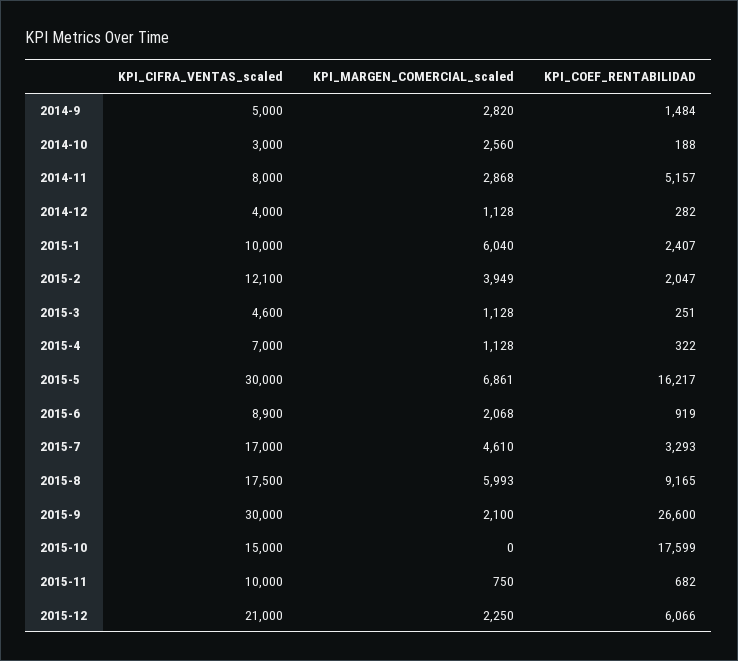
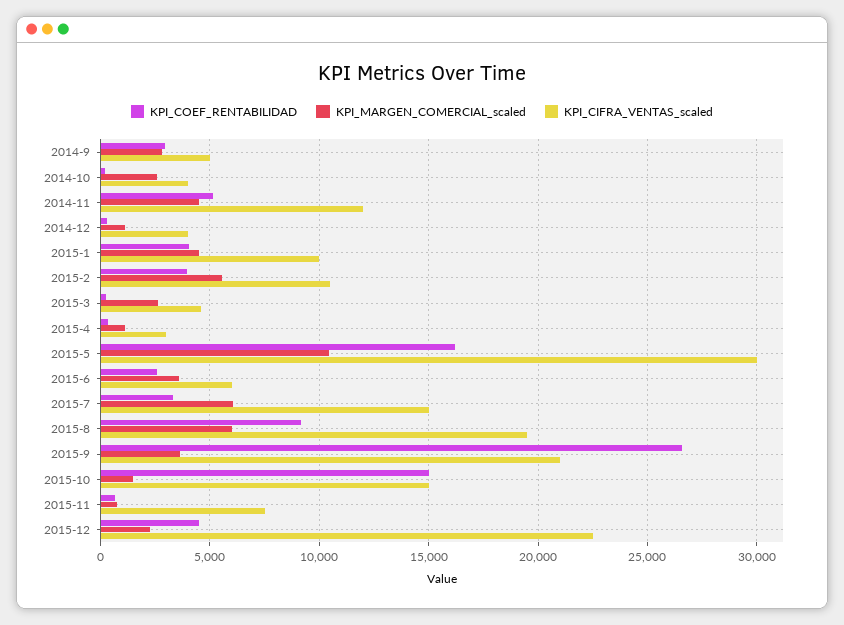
  {
    "KPI_CIFRA_VENTAS_scaled": {
      "2014-9": 5000,
-     "2014-10": 3000,
+     "2014-10": 4000,
-     "2014-11": 8000,
+     "2014-11": 12000,
      "2014-12": 4000,
      "2015-1": 10000,
-     "2015-2": 12100,
+     "2015-2": 10500,
      "2015-3": 4600,
-     "2015-4": 7000,
+     "2015-4": 3000,
      "2015-5": 30000,
-     "2015-6": 8900,
+     "2015-6": 6000,
-     "2015-7": 17000,
+     "2015-7": 15000,
-     "2015-8": 17500,
+     "2015-8": 19500,
-     "2015-9": 30000,
+     "2015-9": 21000,
      "2015-10": 15000,
-     "2015-11": 10000,
+     "2015-11": 7500,
-     "2015-12": 21000
+     "2015-12": 22500
    },
    "KPI_MARGEN_COMERCIAL_scaled": {
      "2014-9": 2820,
      "2014-10": 2560,
-     "2014-11": 2868,
+     "2014-11": 4500,
      "2014-12": 1128,
-     "2015-1": 6040,
+     "2015-1": 4500,
-     "2015-2": 3949,
+     "2015-2": 5500,
-     "2015-3": 1128,
+     "2015-3": 2500,
      "2015-4": 1128,
-     "2015-5": 6861,
+     "2015-5": 10500,
-     "2015-6": 2068,
+     "2015-6": 3500,
-     "2015-7": 4610,
+     "2015-7": 6000,
      "2015-8": 5993,
-     "2015-9": 2100,
+     "2015-9": 3500,
-     "2015-10": 0,
+     "2015-10": 1500,
      "2015-11": 750,
      "2015-12": 2250
    },
    "KPI_COEF_RENTABILIDAD": {
-     "2014-9": 1484,
+     "2014-9": 3000,
      "2014-10": 188,
      "2014-11": 5157,
      "2014-12": 282,
-     "2015-1": 2407,
+     "2015-1": 4000,
-     "2015-2": 2047,
+     "2015-2": 4000,
      "2015-3": 251,
      "2015-4": 322,
      "2015-5": 16217,
-     "2015-6": 919,
+     "2015-6": 2500,
      "2015-7": 3293,
      "2015-8": 9165,
      "2015-9": 26600,
-     "2015-10": 17599,
+     "2015-10": 15000,
      "2015-11": 682,
-     "2015-12": 6066
+     "2015-12": 4500
    }
  }

